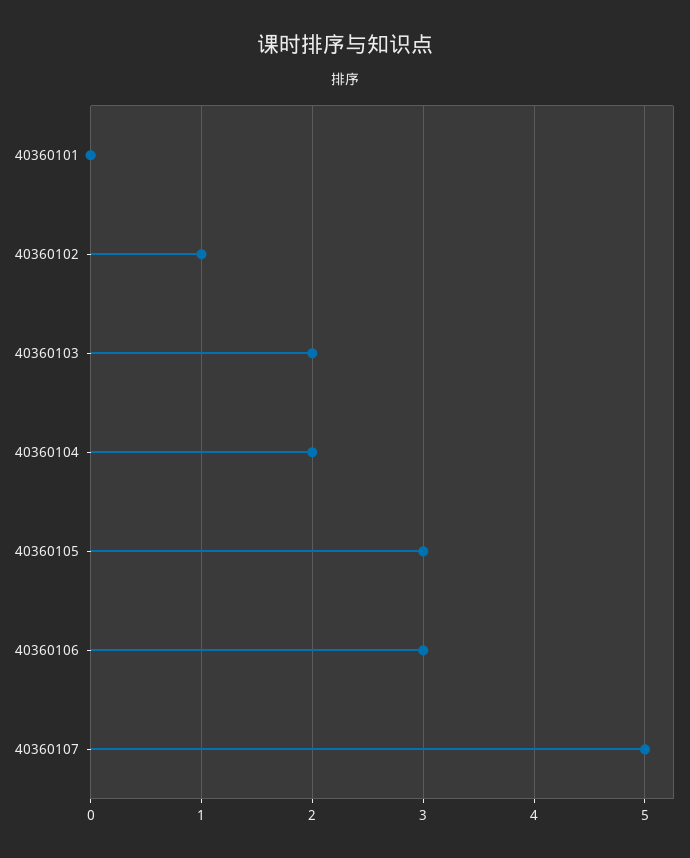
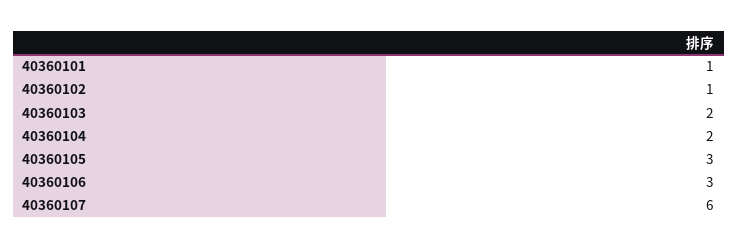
  {
-   "40360101": 0,
+   "40360101": 1,
    "40360102": 1,
    "40360103": 2,
    "40360104": 2,
    "40360105": 3,
    "40360106": 3,
-   "40360107": 5
+   "40360107": 6
  }

